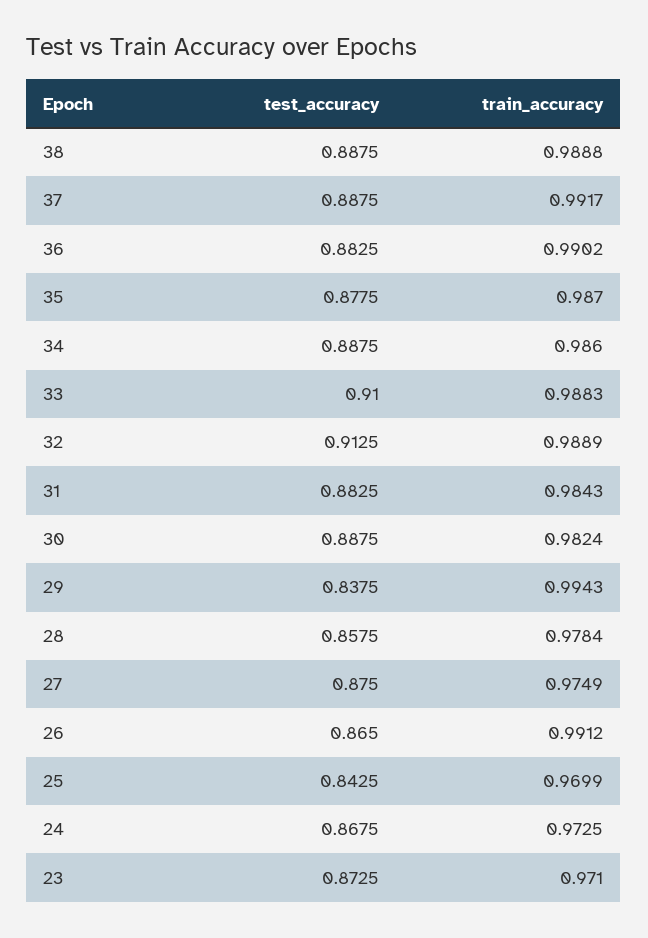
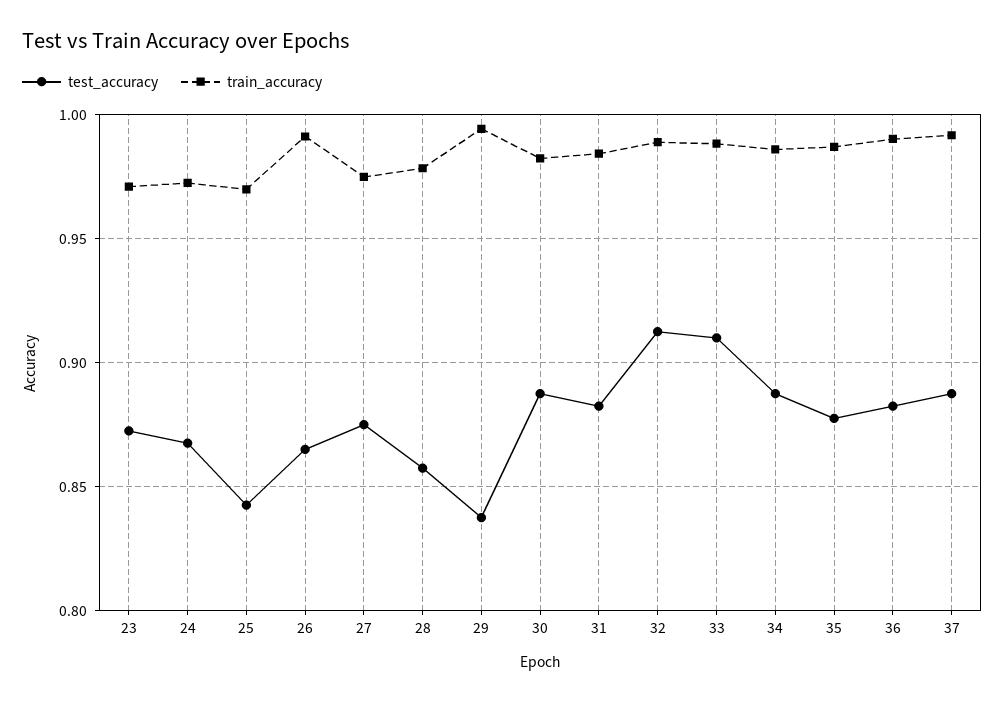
  {
    "test_accuracy": {
-     "38": 0.8875,
      "37": 0.8875,
      "36": 0.8825,
      "35": 0.8775,
      "34": 0.8875,
      "33": 0.91,
      "32": 0.9125,
      "31": 0.8825,
      "30": 0.8875,
      "29": 0.8375,
      "28": 0.8575,
      "27": 0.875,
      "26": 0.865,
      "25": 0.8425,
      "24": 0.8675,
      "23": 0.8725
    },
    "train_accuracy": {
-     "38": 0.9888,
      "37": 0.9917,
      "36": 0.9902,
      "35": 0.987,
      "34": 0.986,
      "33": 0.9883,
      "32": 0.9889,
      "31": 0.9843,
      "30": 0.9824,
      "29": 0.9943,
      "28": 0.9784,
      "27": 0.9749,
      "26": 0.9912,
      "25": 0.9699,
      "24": 0.9725,
      "23": 0.971
    }
  }

